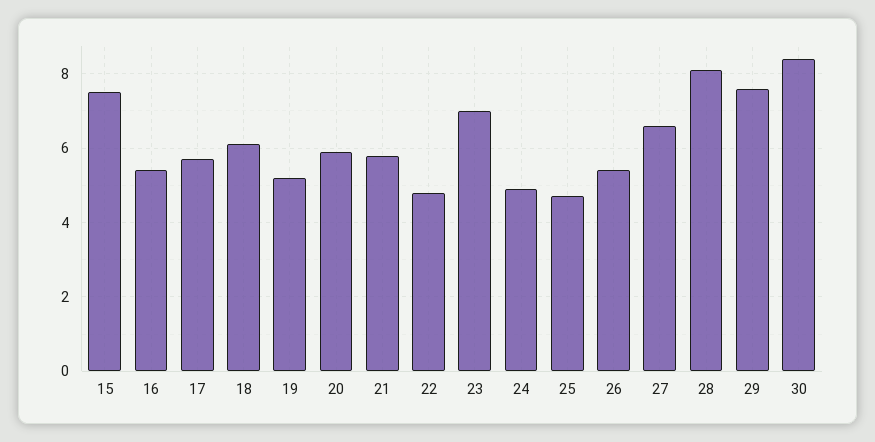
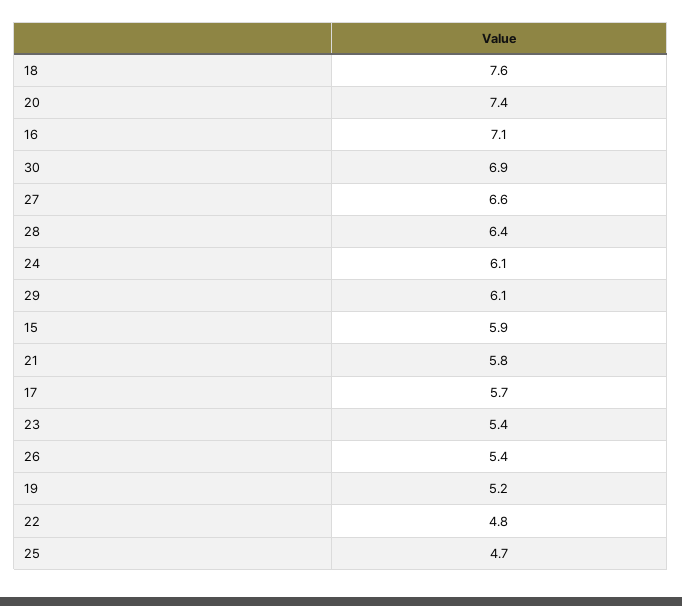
  {
-   "15": 7.5,
+   "15": 5.9,
-   "16": 5.5,
+   "16": 7.1,
    "17": 5.7,
-   "18": 6,
+   "18": 7.6,
    "19": 5.2,
-   "20": 6,
+   "20": 7.4,
    "21": 5.8,
    "22": 4.8,
-   "23": 7,
+   "23": 5.4,
-   "24": 5,
+   "24": 6.1,
    "25": 4.7,
    "26": 5.4,
    "27": 6.6,
-   "28": 8,
+   "28": 6.4,
-   "29": 7.5,
+   "29": 6.1,
-   "30": 8.5
+   "30": 6.9
  }

